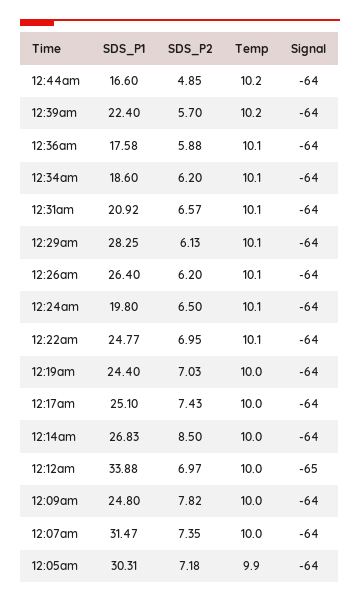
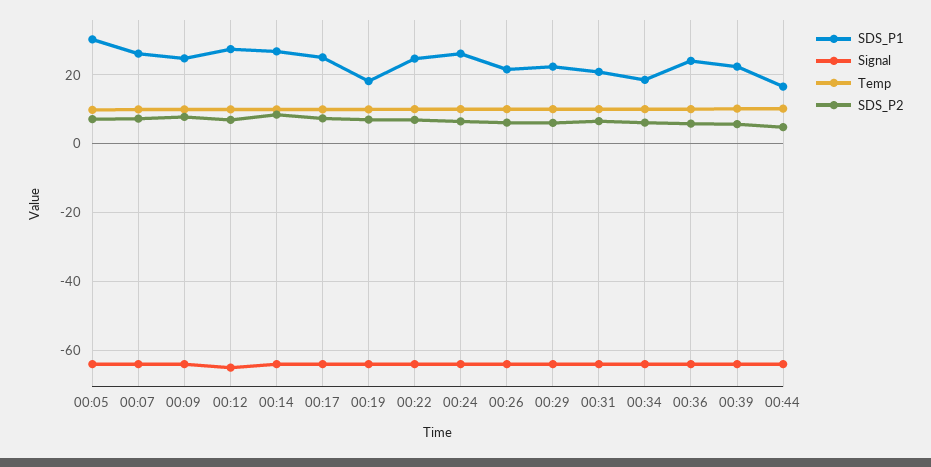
  {
    "SDS_P1": {
      "12:44am": 16.6,
      "12:39am": 22.4,
-     "12:36am": 17.58,
+     "12:36am": 24,
      "12:34am": 18.6,
      "12:31am": 20.92,
-     "12:29am": 28.25,
+     "12:29am": 22,
-     "12:26am": 26.4,
+     "12:26am": 22,
-     "12:24am": 19.8,
+     "12:24am": 26,
      "12:22am": 24.77,
-     "12:19am": 24.4,
+     "12:19am": 18,
      "12:17am": 25.1,
      "12:14am": 26.83,
-     "12:12am": 33.88,
+     "12:12am": 28,
      "12:09am": 24.8,
-     "12:07am": 31.47,
+     "12:07am": 26,
      "12:05am": 30.31
    },
    "SDS_P2": {
      "12:44am": 4.85,
      "12:39am": 5.7,
      "12:36am": 5.88,
      "12:34am": 6.2,
      "12:31am": 6.57,
      "12:29am": 6.13,
      "12:26am": 6.2,
      "12:24am": 6.5,
      "12:22am": 6.95,
      "12:19am": 7.03,
      "12:17am": 7.43,
      "12:14am": 8.5,
      "12:12am": 6.97,
      "12:09am": 7.82,
      "12:07am": 7.35,
      "12:05am": 7.18
    },
    "Temp": {
      "12:44am": 10.2,
      "12:39am": 10.2,
      "12:36am": 10.1,
      "12:34am": 10.1,
      "12:31am": 10.1,
      "12:29am": 10.1,
      "12:26am": 10.1,
      "12:24am": 10.1,
      "12:22am": 10.1,
      "12:19am": 10,
      "12:17am": 10,
      "12:14am": 10,
      "12:12am": 10,
      "12:09am": 10,
      "12:07am": 10,
      "12:05am": 9.9
    },
    "Signal": {
      "12:44am": -64,
      "12:39am": -64,
      "12:36am": -64,
      "12:34am": -64,
      "12:31am": -64,
      "12:29am": -64,
      "12:26am": -64,
      "12:24am": -64,
      "12:22am": -64,
      "12:19am": -64,
      "12:17am": -64,
      "12:14am": -64,
      "12:12am": -65,
      "12:09am": -64,
      "12:07am": -64,
      "12:05am": -64
    }
  }

